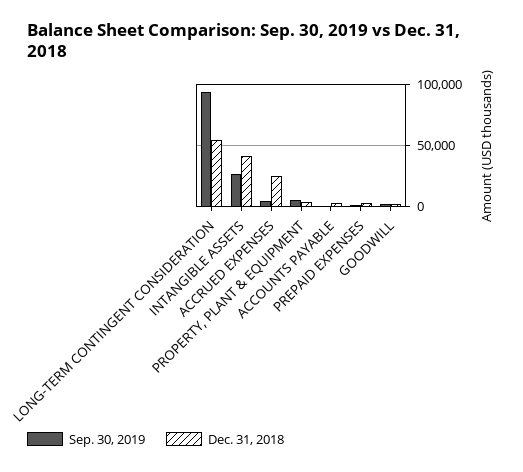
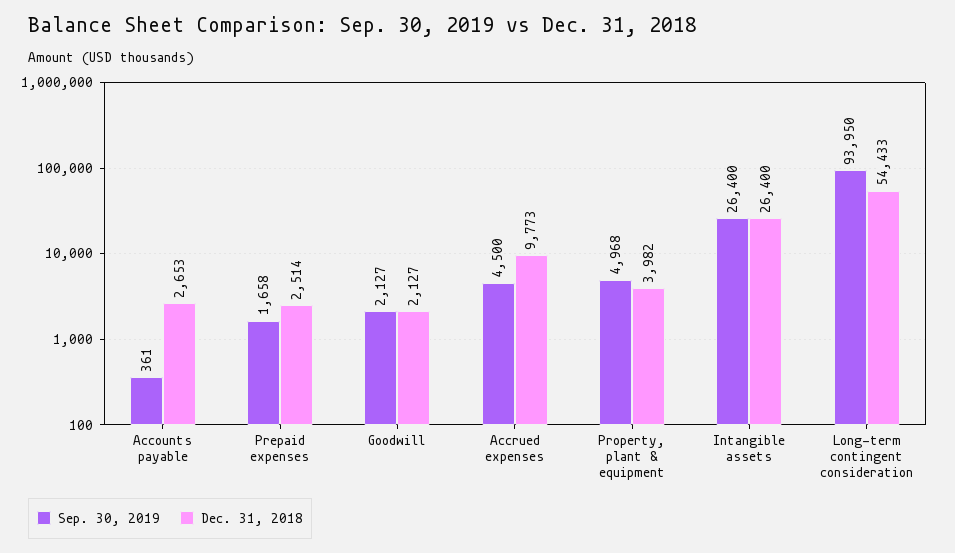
  {
    "Sep. 30, 2019": {
      "LONG-TERM CONTINGENT CONSIDERATION": 93950,
      "INTANGIBLE ASSETS": 26400,
      "ACCRUED EXPENSES": 4500,
      "PROPERTY, PLANT & EQUIPMENT": 4968,
      "ACCOUNTS PAYABLE": 361,
      "PREPAID EXPENSES": 1658,
      "GOODWILL": 2127
    },
    "Dec. 31, 2018": {
      "LONG-TERM CONTINGENT CONSIDERATION": 54433,
-     "INTANGIBLE ASSETS": 40000,
+     "INTANGIBLE ASSETS": 26400,
-     "ACCRUED EXPENSES": 25000,
+     "ACCRUED EXPENSES": 9773,
      "PROPERTY, PLANT & EQUIPMENT": 3982,
      "ACCOUNTS PAYABLE": 2653,
      "PREPAID EXPENSES": 2514,
      "GOODWILL": 2127
    }
  }

